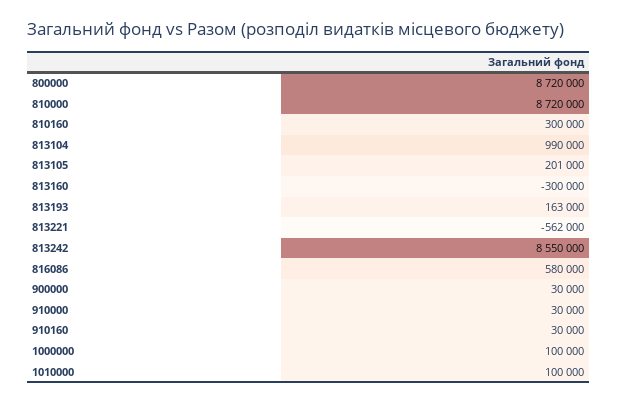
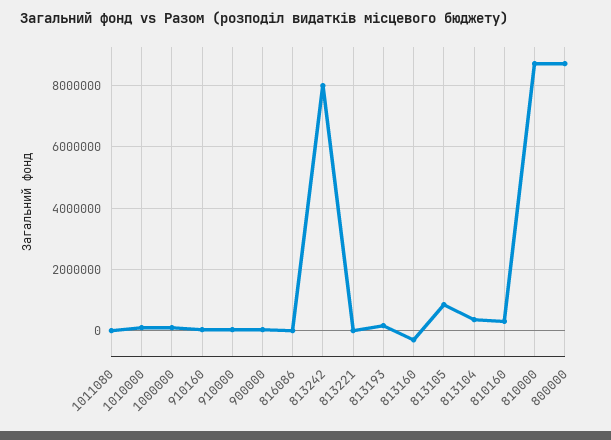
  {
    "800000": 8720000,
    "810000": 8720000,
    "810160": 300000,
-   "813104": 990000,
+   "813104": 400000,
-   "813105": 201000,
+   "813105": 800000,
    "813160": -300000,
    "813193": 163000,
-   "813221": -562000,
+   "813221": 0,
-   "813242": 8550000,
+   "813242": 8000000,
-   "816086": 580000,
+   "816086": 0,
    "900000": 30000,
    "910000": 30000,
    "910160": 30000,
    "1000000": 100000,
-   "1010000": 100000
+   "1010000": 100000,
+   "1011080": 0
  }

